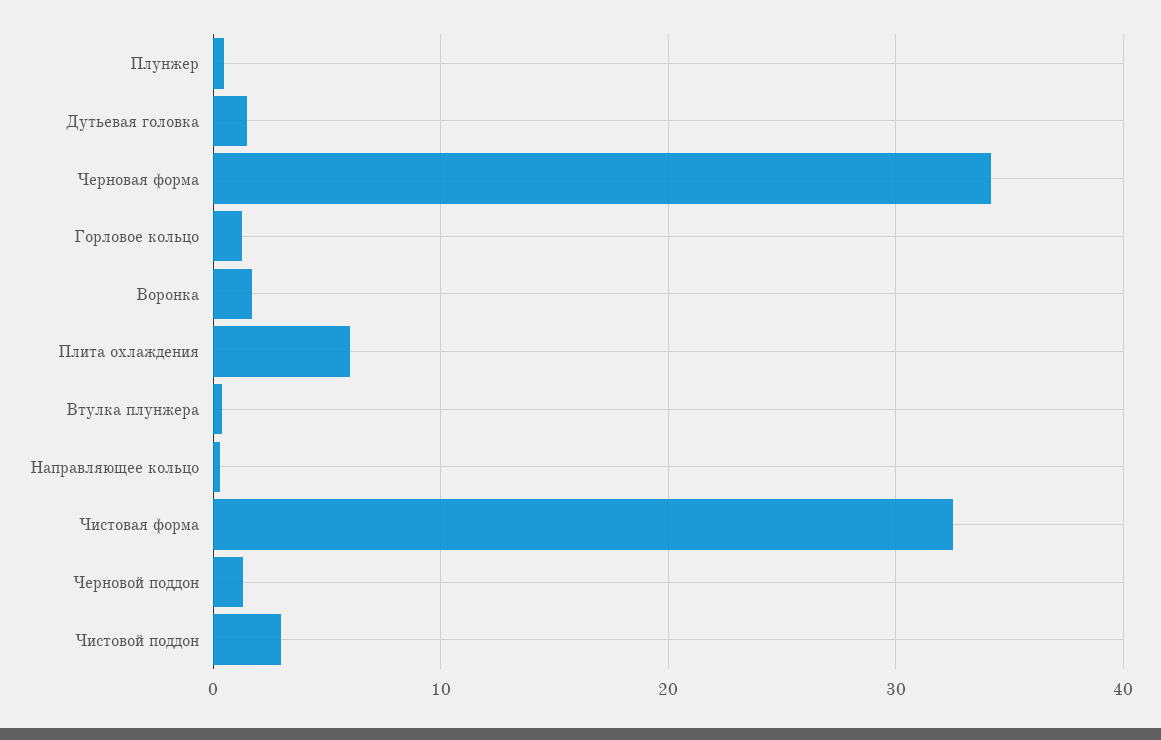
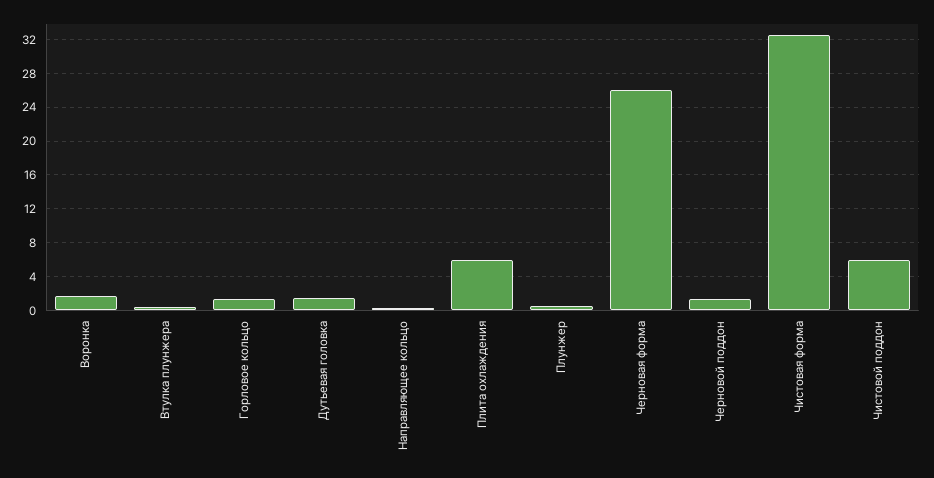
  {
    "Плунжер": 1,
    "Дутьевая головка": 2,
-   "Черновая форма": 34,
+   "Черновая форма": 26,
    "Горловое кольцо": 1,
    "Воронка": 2,
    "Плита охлаждения": 6,
    "Втулка плунжера": 0,
    "Направляющее кольцо": 0,
    "Чистовая форма": 33,
    "Черновой поддон": 1,
-   "Чистовой поддон": 3
+   "Чистовой поддон": 6
  }

